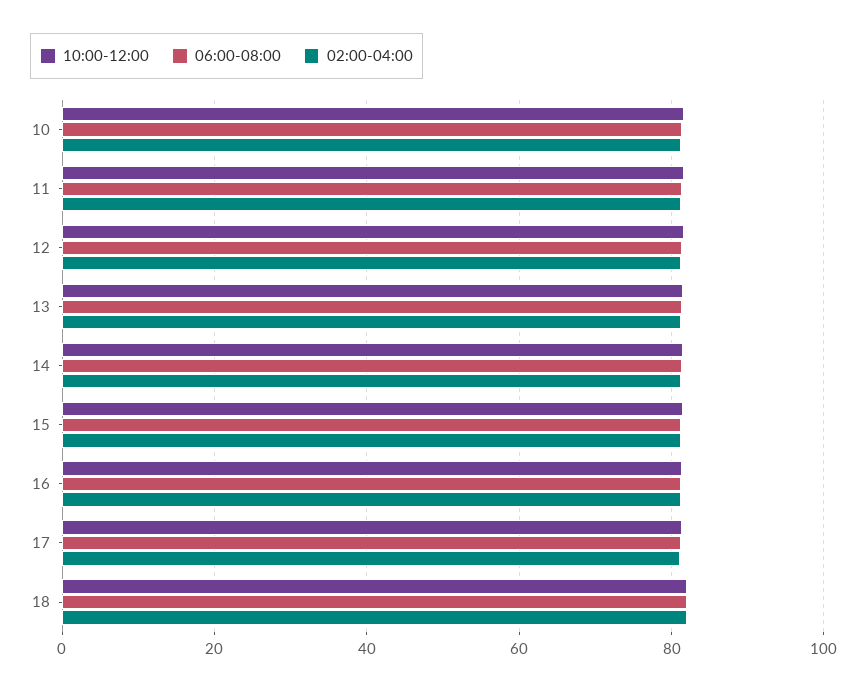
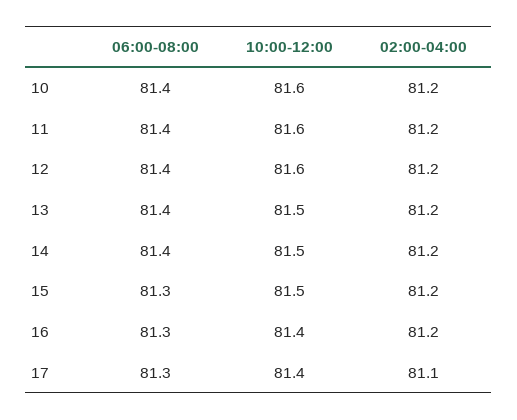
  {
    "10:00-12:00": {
      "10": 81.6,
      "11": 81.6,
      "12": 81.6,
      "13": 81.5,
      "14": 81.5,
      "15": 81.5,
      "16": 81.4,
-     "17": 81.4,
+     "17": 81.4
-     "18": 82
    },
    "06:00-08:00": {
      "10": 81.4,
      "11": 81.4,
      "12": 81.4,
      "13": 81.4,
      "14": 81.4,
      "15": 81.3,
      "16": 81.3,
-     "17": 81.3,
+     "17": 81.3
-     "18": 82
    },
    "02:00-04:00": {
      "10": 81.2,
      "11": 81.2,
      "12": 81.2,
      "13": 81.2,
      "14": 81.2,
      "15": 81.2,
      "16": 81.2,
-     "17": 81.1,
+     "17": 81.1
-     "18": 82
    }
  }

